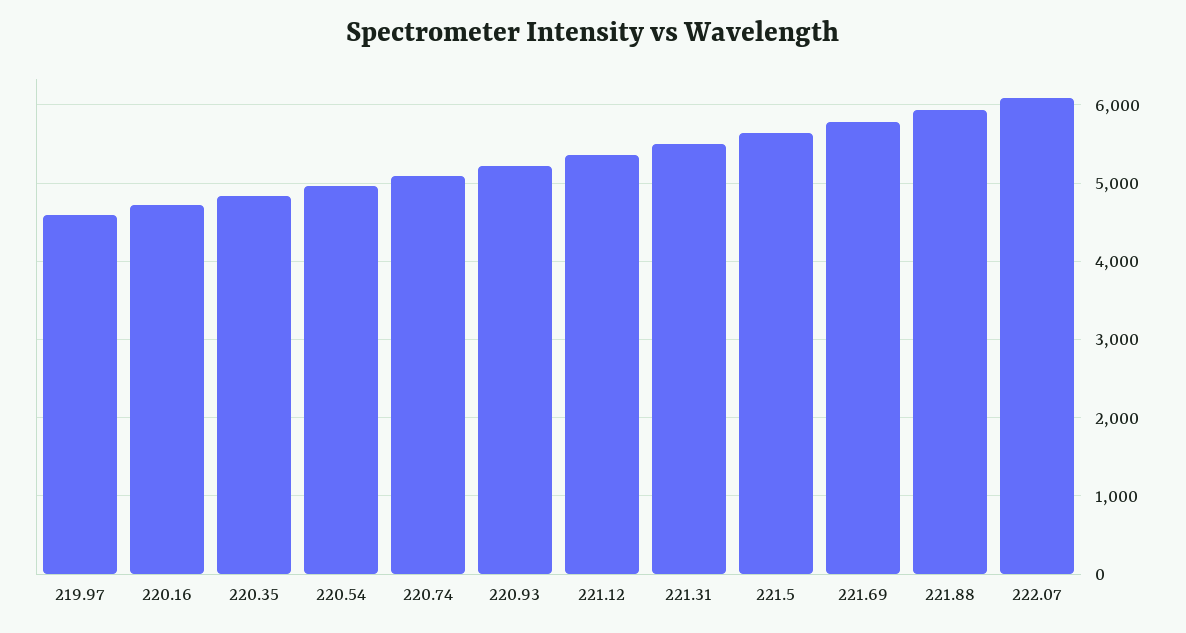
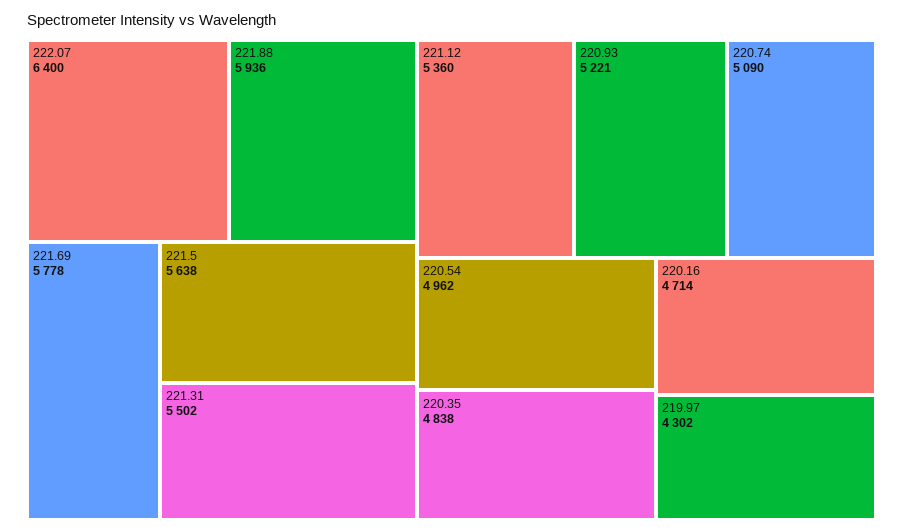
  {
-   "219.97": 4600,
+   "219.97": 4302,
    "220.16": 4714,
    "220.35": 4838,
    "220.54": 4962,
    "220.74": 5090,
    "220.93": 5221,
    "221.12": 5360,
    "221.31": 5502,
    "221.5": 5638,
    "221.69": 5778,
    "221.88": 5936,
-   "222.07": 6100
+   "222.07": 6400
  }

